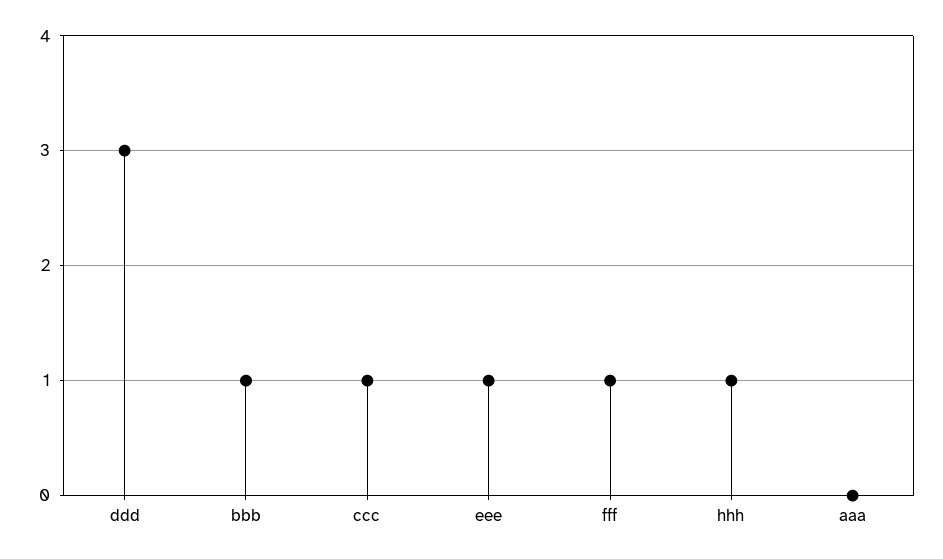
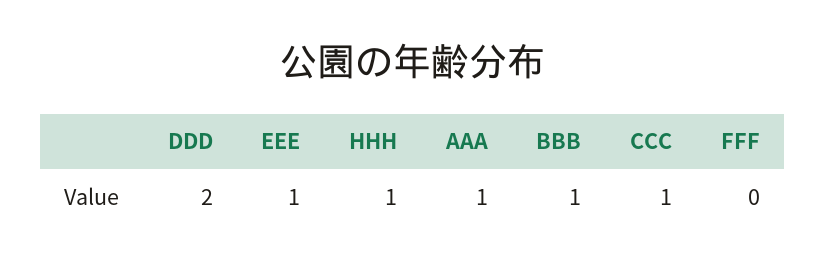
  {
-   "ddd": 3,
+   "ddd": 2,
    "bbb": 1,
    "ccc": 1,
    "eee": 1,
-   "fff": 1,
+   "fff": 0,
    "hhh": 1,
-   "aaa": 0
+   "aaa": 1
  }

